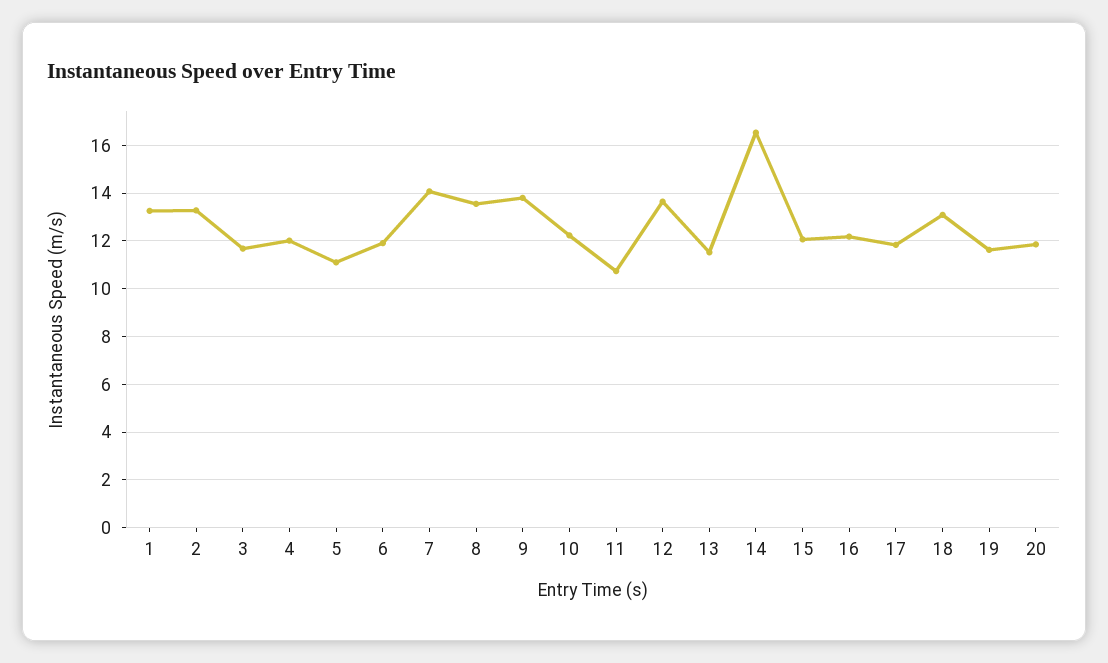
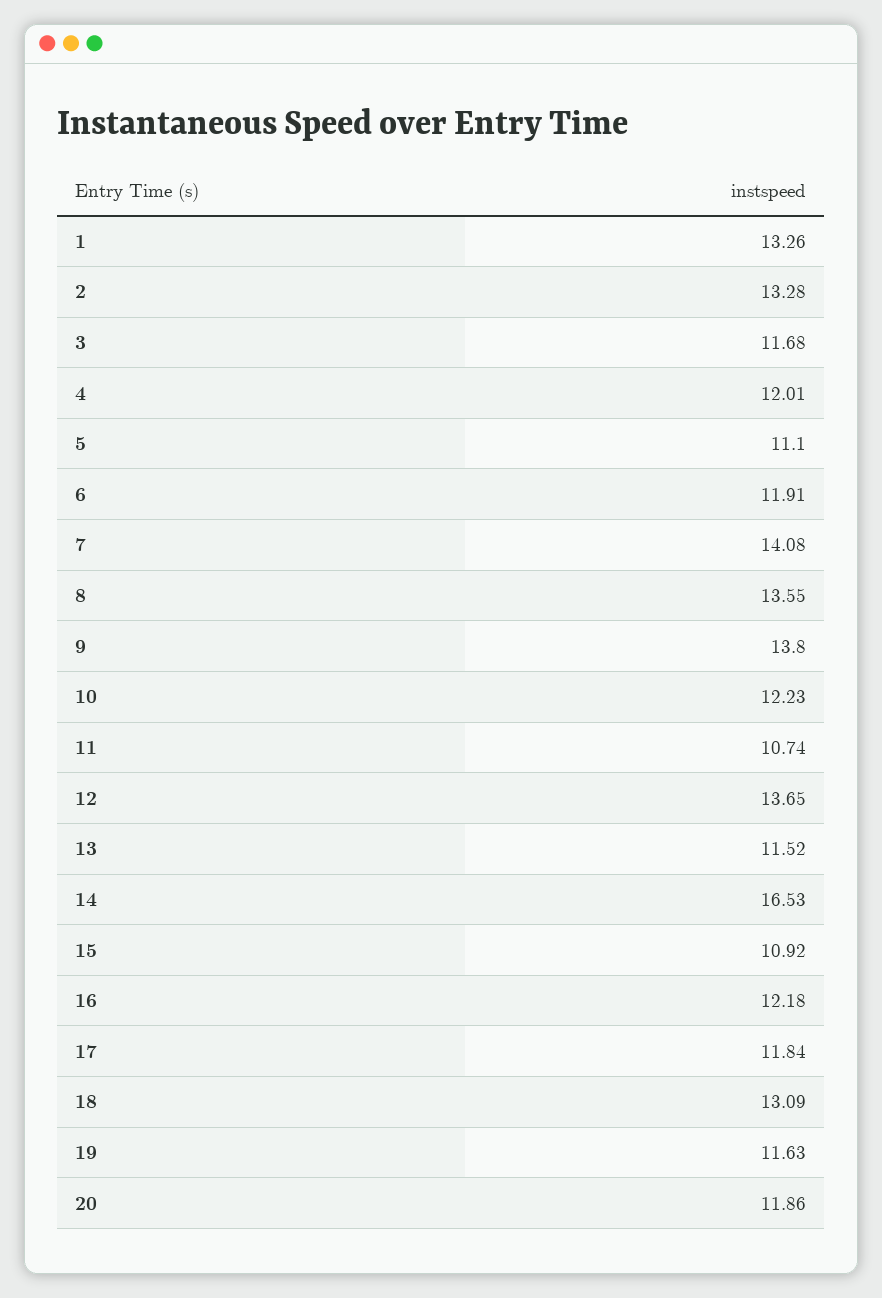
  {
    "1": 13.26,
    "2": 13.28,
    "3": 11.68,
    "4": 12.01,
    "5": 11.1,
    "6": 11.91,
    "7": 14.08,
    "8": 13.55,
    "9": 13.8,
    "10": 12.23,
    "11": 10.74,
    "12": 13.65,
    "13": 11.52,
    "14": 16.53,
-   "15": 12,
+   "15": 10.92,
    "16": 12.18,
    "17": 11.84,
    "18": 13.09,
    "19": 11.63,
    "20": 11.86
  }

